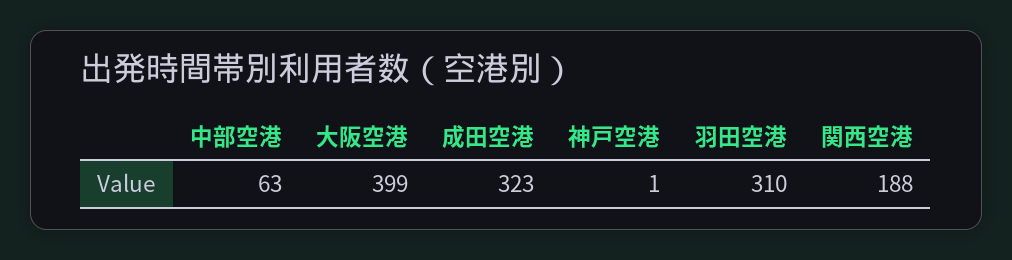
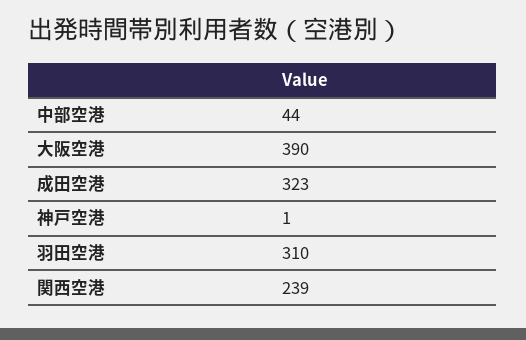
  {
-   "中部空港": 63,
+   "中部空港": 44,
-   "大阪空港": 399,
+   "大阪空港": 390,
    "成田空港": 323,
    "神戸空港": 1,
    "羽田空港": 310,
-   "関西空港": 188
+   "関西空港": 239
  }

